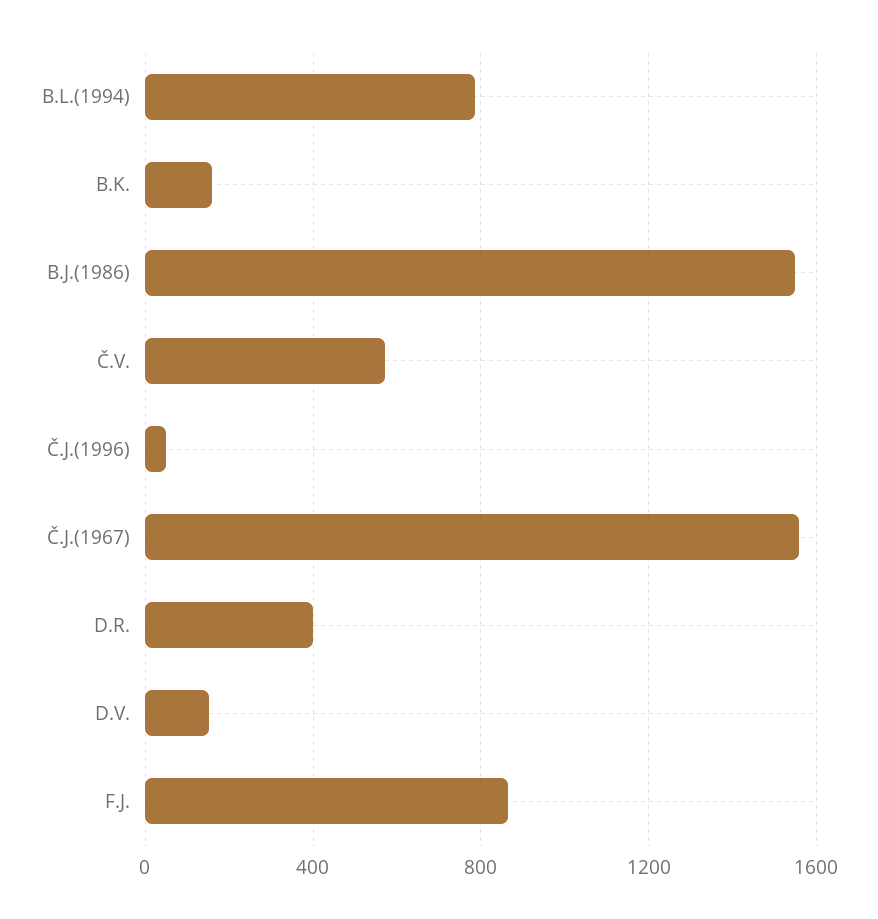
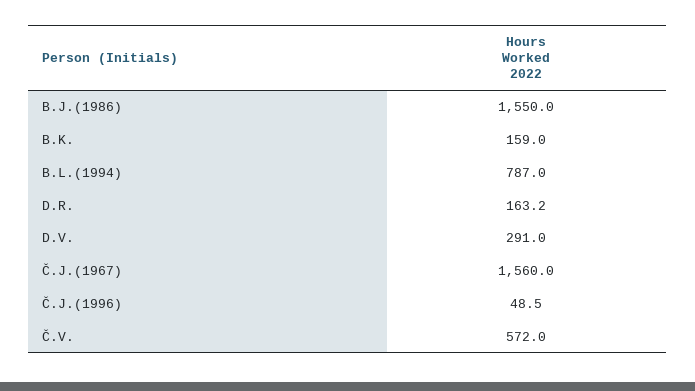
  {
    "B.L.(1994)": 787,
    "B.K.": 159,
    "B.J.(1986)": 1550,
    "Č.V.": 572,
    "Č.J.(1996)": 48.5,
    "Č.J.(1967)": 1560,
-   "D.R.": 400,
+   "D.R.": 163.2,
-   "D.V.": 150,
+   "D.V.": 291
-   "F.J.": 850
  }

